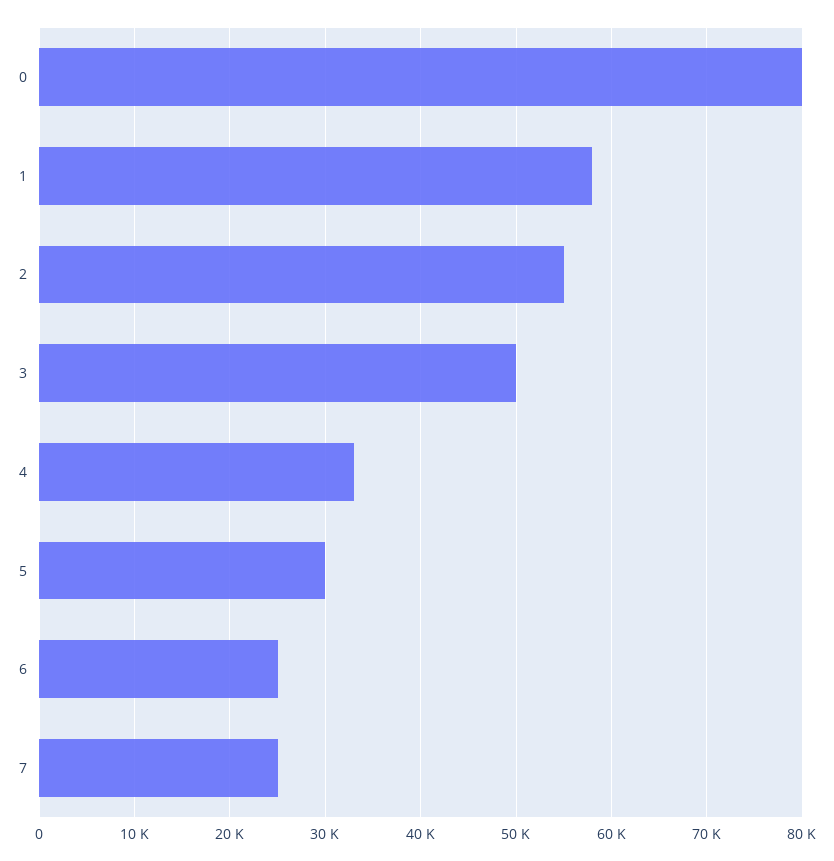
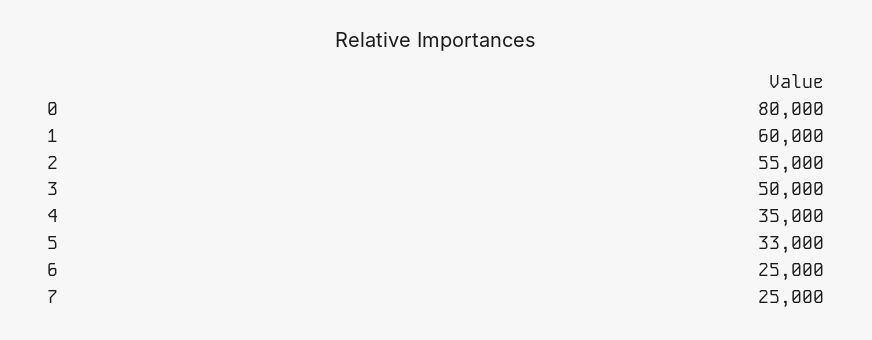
  {
    "0": 80000,
-   "1": 58000,
+   "1": 60000,
    "2": 55000,
    "3": 50000,
-   "4": 33000,
+   "4": 35000,
-   "5": 30000,
+   "5": 33000,
    "6": 25000,
    "7": 25000
  }

